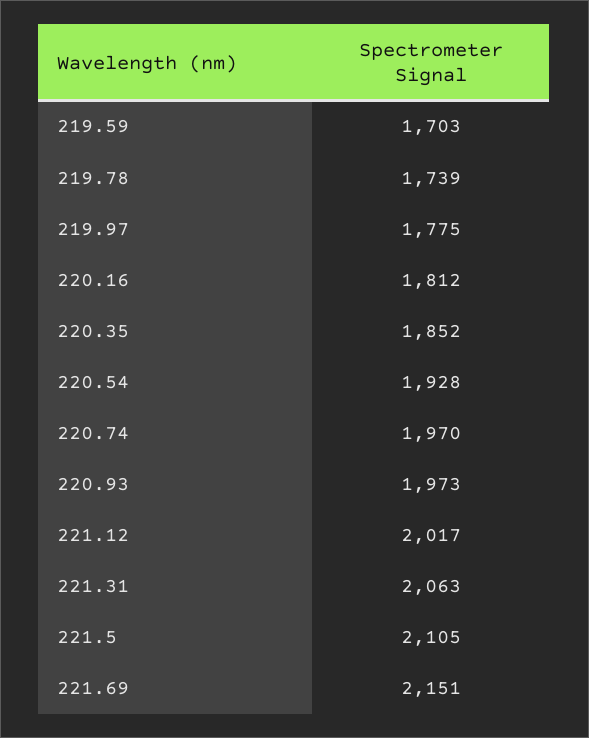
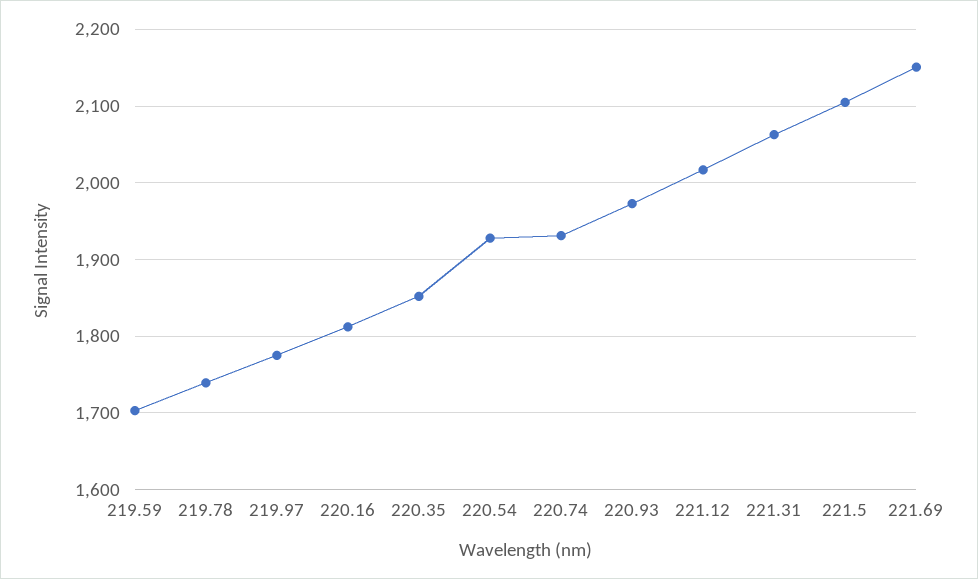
  {
    "219.59": 1703,
    "219.78": 1739,
    "219.97": 1775,
    "220.16": 1812,
    "220.35": 1852,
    "220.54": 1928,
-   "220.74": 1970,
+   "220.74": 1930,
    "220.93": 1973,
    "221.12": 2017,
    "221.31": 2063,
    "221.5": 2105,
    "221.69": 2151
  }

